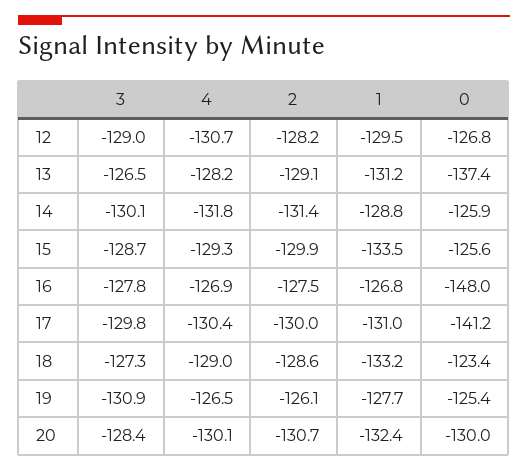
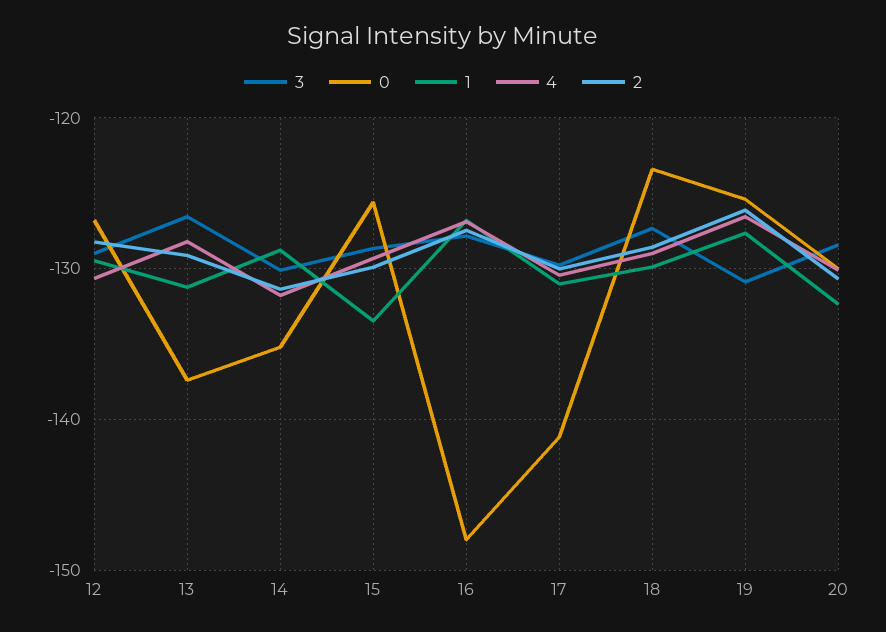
  {
    "3": {
      "12": -129,
      "13": -126.5,
      "14": -130.1,
      "15": -128.7,
      "16": -127.8,
      "17": -129.8,
      "18": -127.3,
      "19": -130.9,
      "20": -128.4
    },
    "4": {
      "12": -130.7,
      "13": -128.2,
      "14": -131.8,
      "15": -129.3,
      "16": -126.9,
      "17": -130.4,
      "18": -129,
      "19": -126.5,
      "20": -130.1
    },
    "2": {
      "12": -128.2,
      "13": -129.1,
      "14": -131.4,
      "15": -129.9,
      "16": -127.5,
      "17": -130,
      "18": -128.6,
      "19": -126.1,
      "20": -130.7
    },
    "1": {
      "12": -129.5,
      "13": -131.2,
      "14": -128.8,
      "15": -133.5,
      "16": -126.8,
      "17": -131,
-     "18": -133.2,
+     "18": -130,
      "19": -127.7,
      "20": -132.4
    },
    "0": {
      "12": -126.8,
      "13": -137.4,
-     "14": -125.9,
+     "14": -135,
      "15": -125.6,
      "16": -148,
      "17": -141.2,
      "18": -123.4,
      "19": -125.4,
      "20": -130
    }
  }

